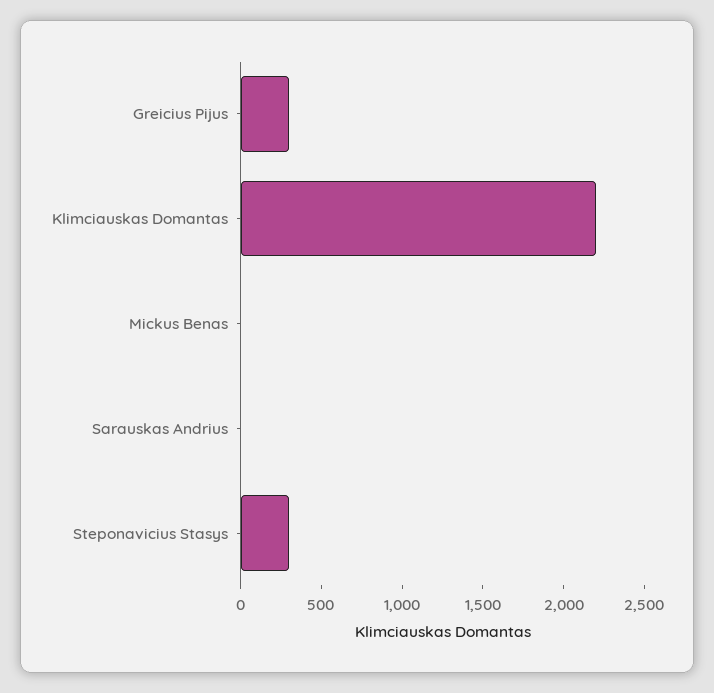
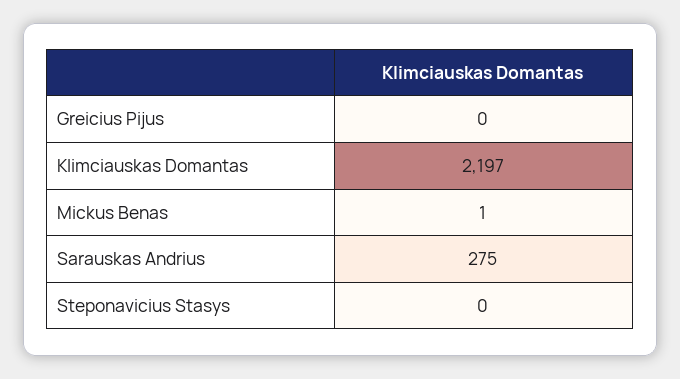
  {
-   "Greicius Pijus": 300,
+   "Greicius Pijus": 0,
    "Klimciauskas Domantas": 2197,
    "Mickus Benas": 1,
-   "Sarauskas Andrius": 0,
+   "Sarauskas Andrius": 275,
-   "Steponavicius Stasys": 300
+   "Steponavicius Stasys": 0
  }

